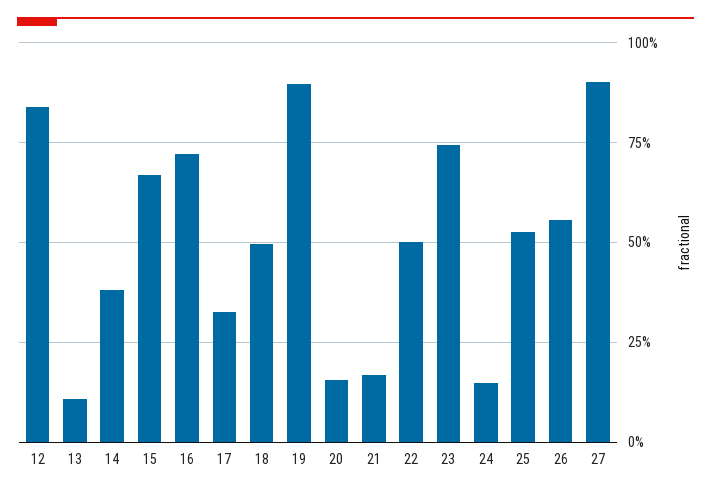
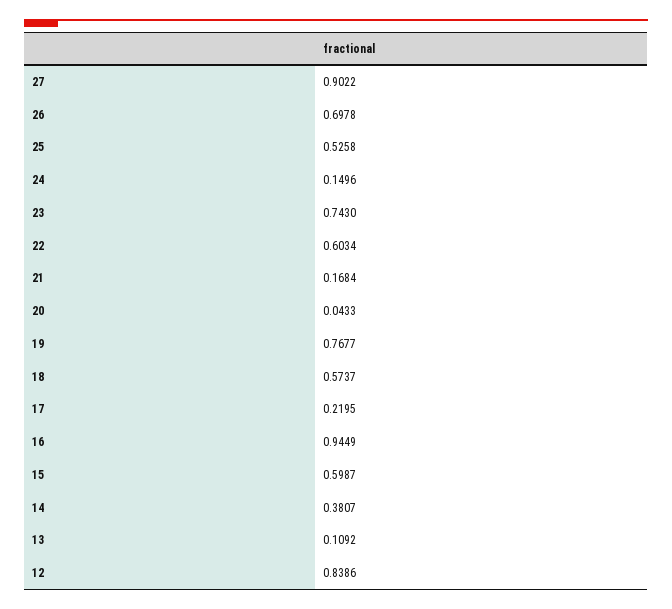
  {
    "12": 0.8386,
    "13": 0.1092,
    "14": 0.3807,
-   "15": 0.675,
+   "15": 0.5987,
-   "16": 0.725,
+   "16": 0.9449,
-   "17": 0.325,
+   "17": 0.2195,
-   "18": 0.5,
+   "18": 0.5737,
-   "19": 0.9,
+   "19": 0.7677,
-   "20": 0.15,
+   "20": 0.0433,
    "21": 0.1684,
-   "22": 0.5,
+   "22": 0.6034,
    "23": 0.743,
    "24": 0.1496,
    "25": 0.5258,
-   "26": 0.55,
+   "26": 0.6978,
    "27": 0.9022
  }

